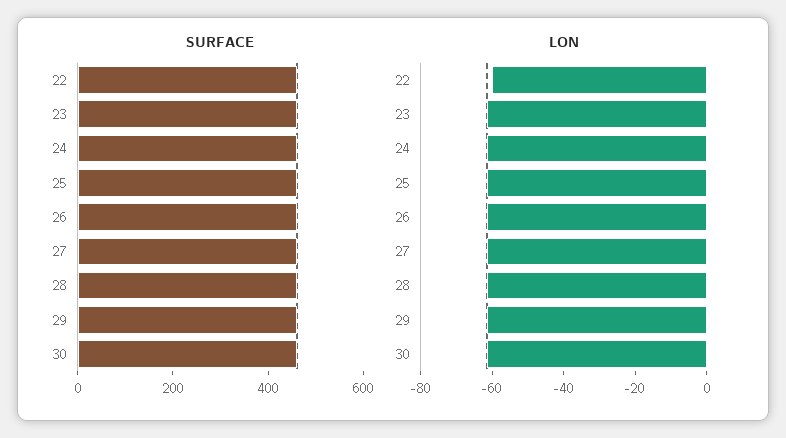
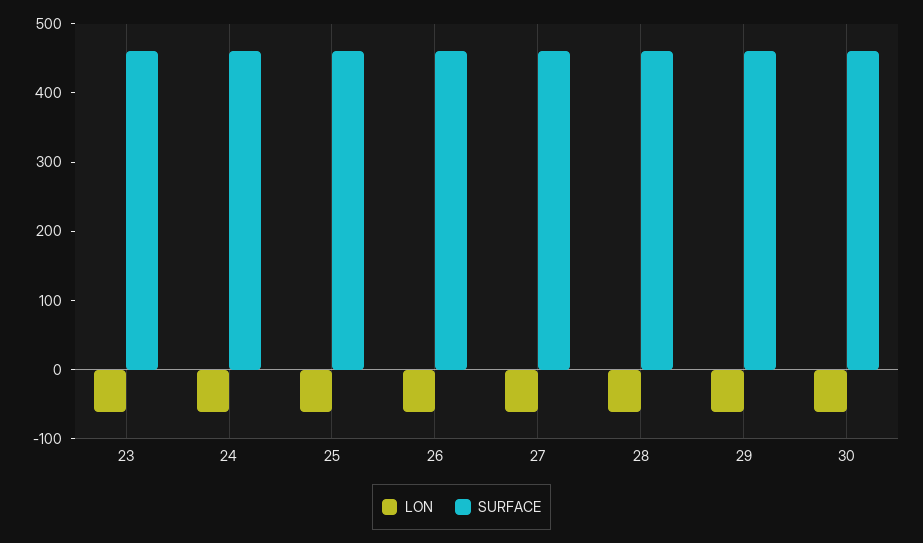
  {
    "SURFACE": {
-     "22": 450,
      "23": 460,
      "24": 460,
      "25": 460,
      "26": 460,
      "27": 460,
      "28": 460,
      "29": 460,
      "30": 460
    },
    "LON": {
-     "22": -60,
      "23": -60,
      "24": -60,
      "25": -60,
      "26": -60,
      "27": -60,
      "28": -60,
      "29": -60,
      "30": -60
    }
  }

